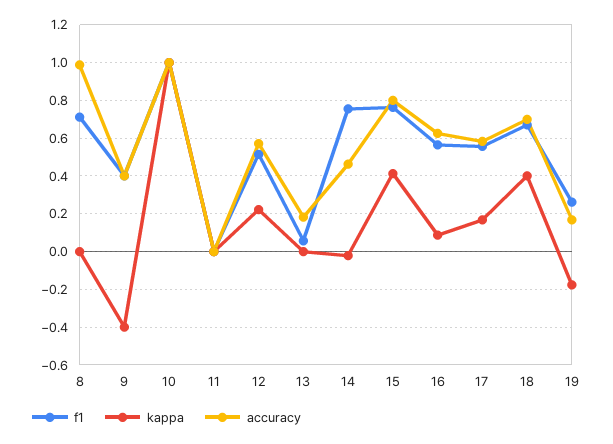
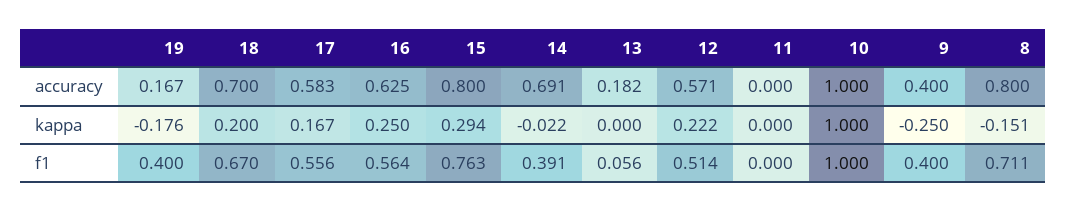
  {
    "f1": {
      "8": 0.711,
      "9": 0.4,
      "10": 1,
      "11": 0,
      "12": 0.514,
      "13": 0.056,
-     "14": 0.75,
+     "14": 0.391,
      "15": 0.763,
      "16": 0.564,
      "17": 0.556,
      "18": 0.67,
-     "19": 0.25
+     "19": 0.4
    },
    "kappa": {
-     "8": 0,
+     "8": -0.151,
-     "9": -0.4,
+     "9": -0.25,
      "10": 1,
      "11": 0,
      "12": 0.222,
      "13": 0,
      "14": -0.022,
-     "15": 0.4,
+     "15": 0.294,
-     "16": 0.1,
+     "16": 0.25,
      "17": 0.167,
-     "18": 0.4,
+     "18": 0.2,
      "19": -0.176
    },
    "accuracy": {
-     "8": 1,
+     "8": 0.8,
      "9": 0.4,
      "10": 1,
      "11": 0,
      "12": 0.571,
      "13": 0.182,
-     "14": 0.45,
+     "14": 0.691,
      "15": 0.8,
      "16": 0.625,
      "17": 0.583,
      "18": 0.7,
      "19": 0.167
    }
  }

